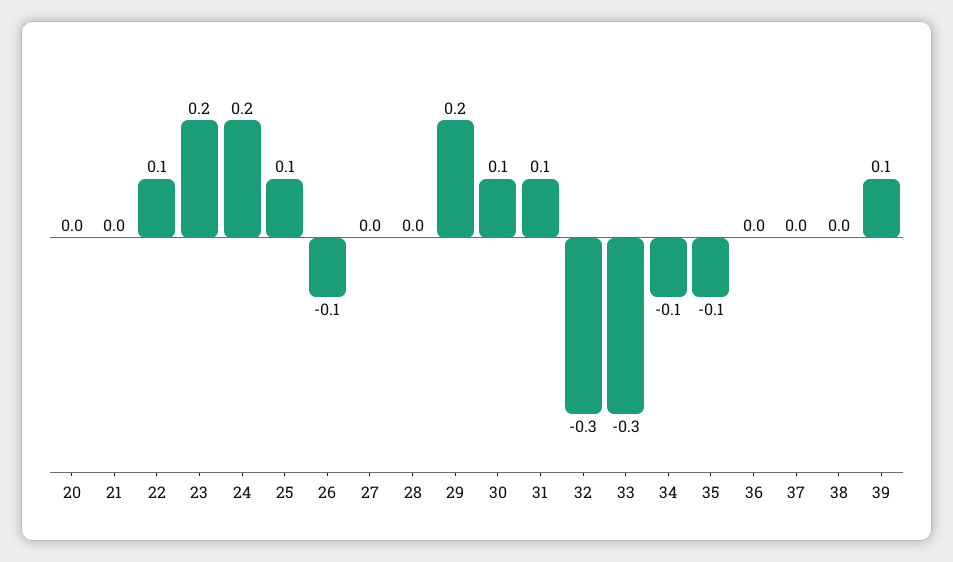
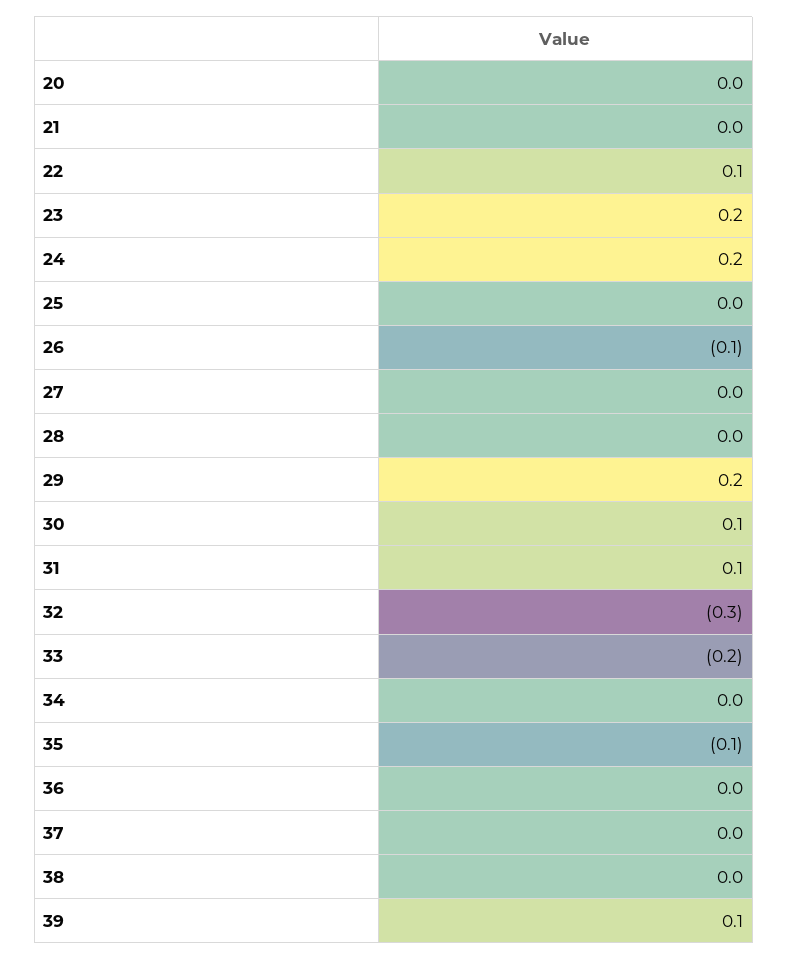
  {
    "20": 0,
    "21": 0,
    "22": 0.1,
    "23": 0.2,
    "24": 0.2,
-   "25": 0.1,
+   "25": 0,
    "26": -0.1,
    "27": 0,
    "28": 0,
    "29": 0.2,
    "30": 0.1,
    "31": 0.1,
    "32": -0.3,
-   "33": -0.3,
+   "33": -0.2,
-   "34": -0.1,
+   "34": 0,
    "35": -0.1,
    "36": 0,
    "37": 0,
    "38": 0,
    "39": 0.1
  }

